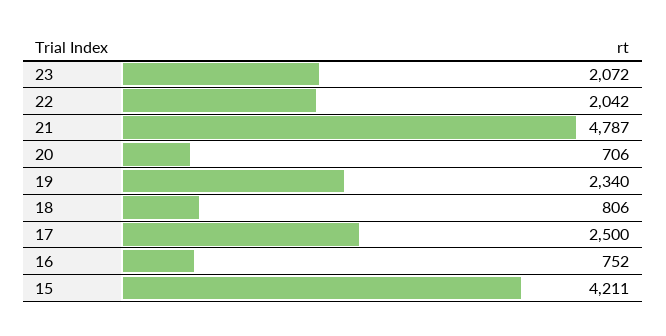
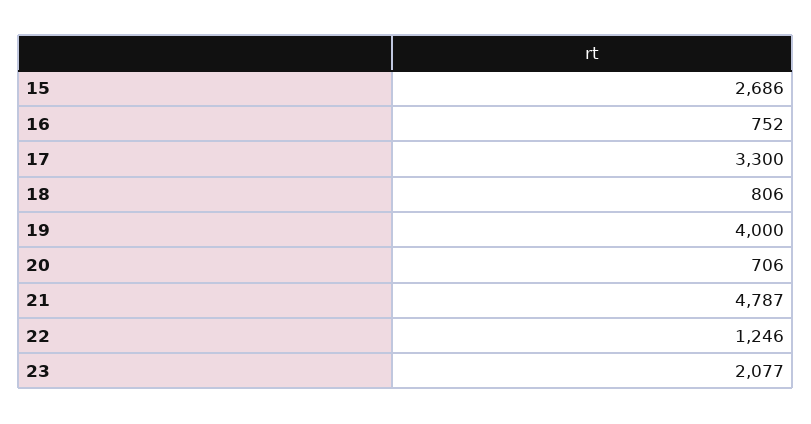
  {
-   "23": 2072,
+   "23": 2077,
-   "22": 2042,
+   "22": 1246,
    "21": 4787,
    "20": 706,
-   "19": 2340,
+   "19": 4000,
    "18": 806,
-   "17": 2500,
+   "17": 3300,
    "16": 752,
-   "15": 4211
+   "15": 2686
  }

